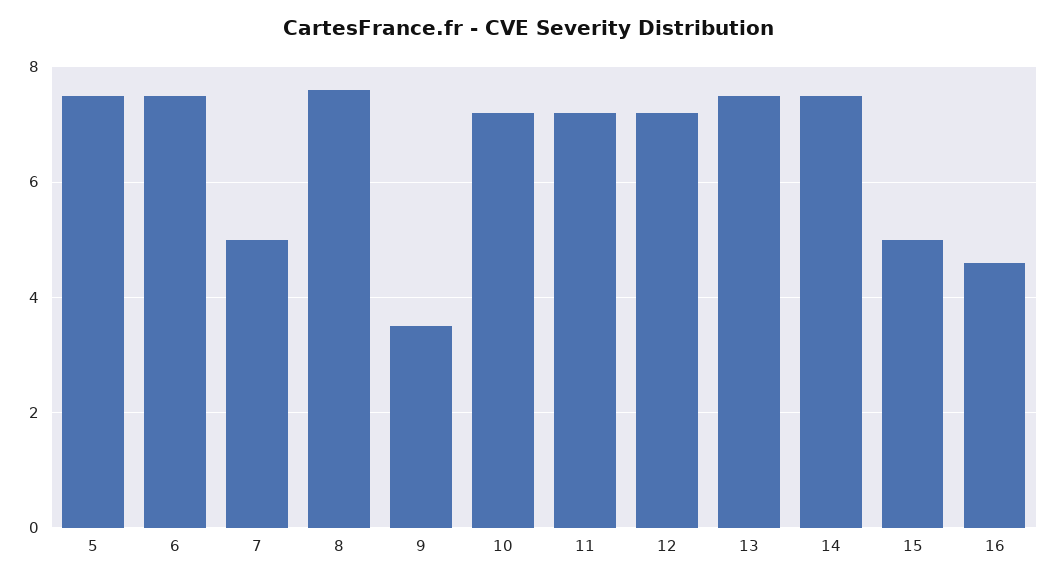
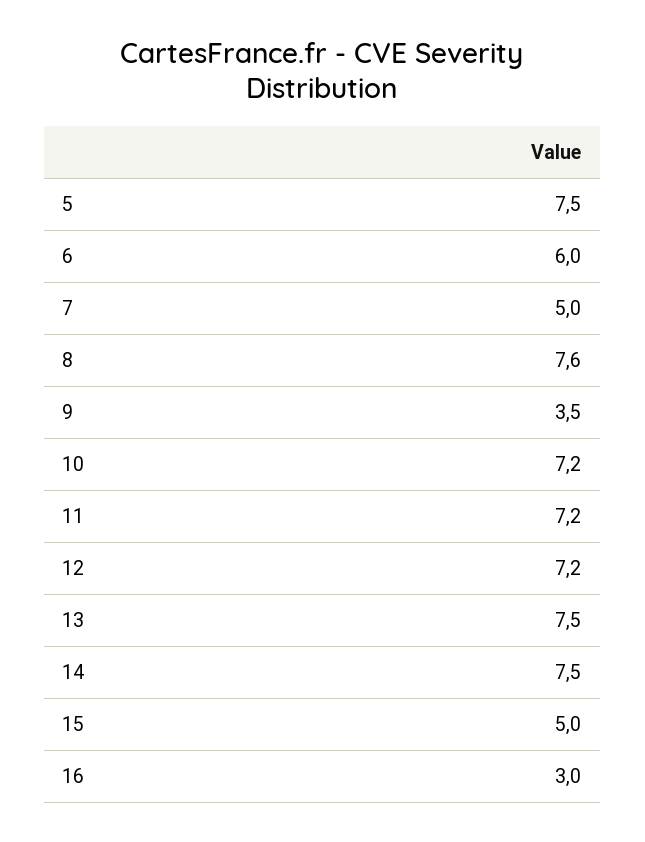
  {
    "5": 7.5,
-   "6": 7.5,
+   "6": 6,
    "7": 5,
    "8": 7.6,
    "9": 3.5,
    "10": 7.2,
    "11": 7.2,
    "12": 7.2,
    "13": 7.5,
    "14": 7.5,
    "15": 5,
-   "16": 4.5
+   "16": 3
  }

